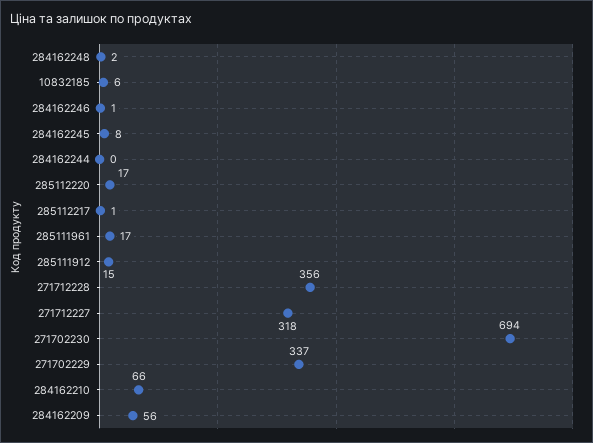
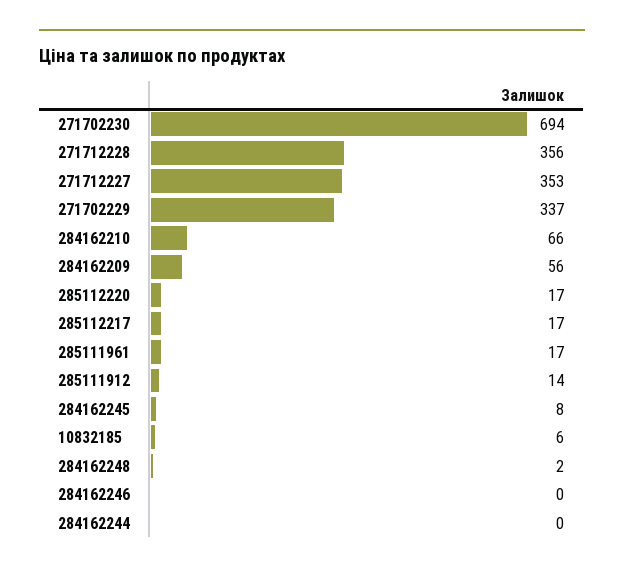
  {
    "284162248": 2,
    "10832185": 6,
-   "284162246": 1,
+   "284162246": 0,
    "284162245": 8,
    "284162244": 0,
    "285112220": 17,
-   "285112217": 1,
+   "285112217": 17,
    "285111961": 17,
-   "285111912": 15,
+   "285111912": 14,
    "271712228": 356,
-   "271712227": 318,
+   "271712227": 353,
    "271702230": 694,
    "271702229": 337,
    "284162210": 66,
    "284162209": 56
  }

